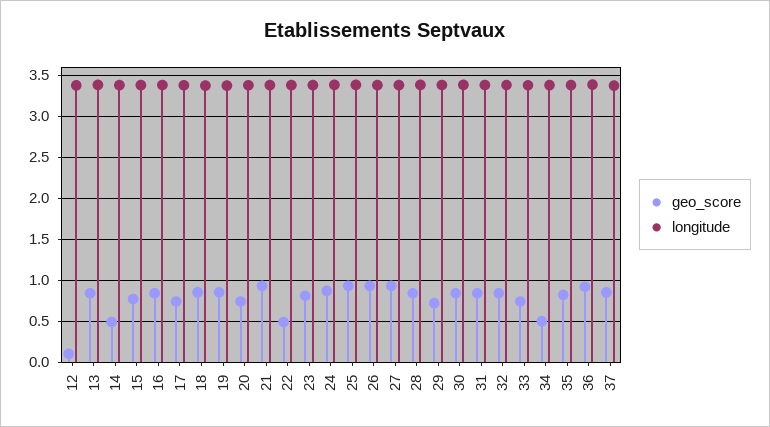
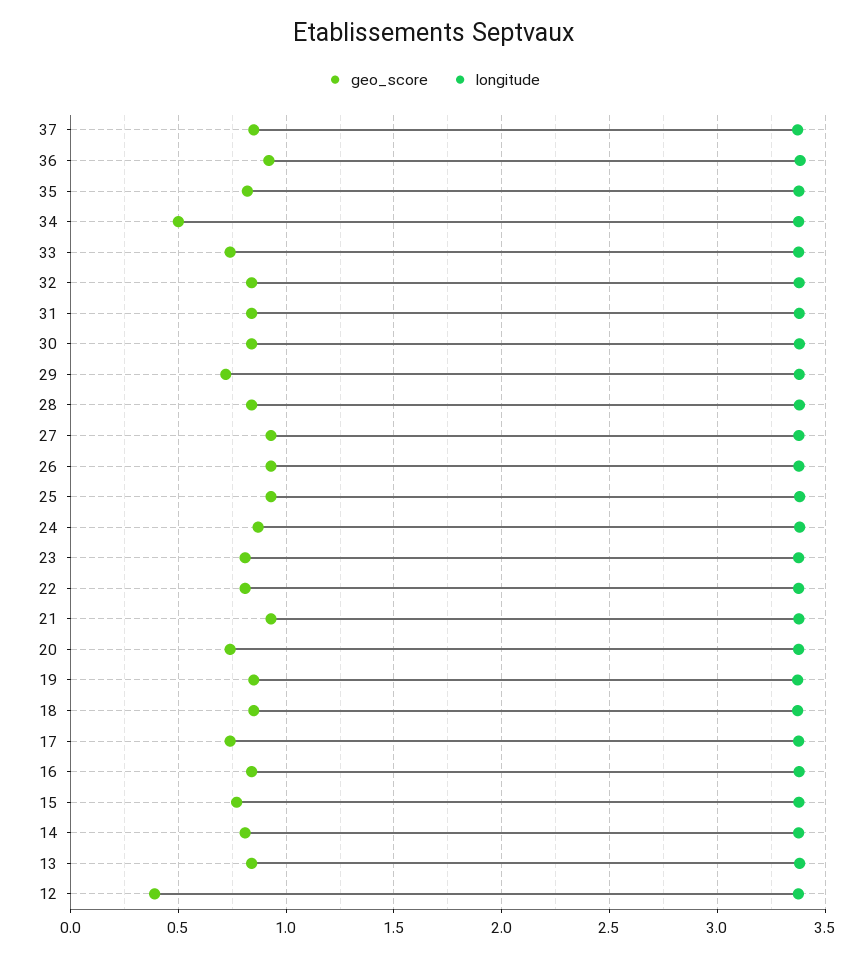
  {
    "geo_score": {
-     "12": 0.1,
+     "12": 0.4,
      "13": 0.85,
-     "14": 0.5,
+     "14": 0.8,
      "15": 0.75,
      "16": 0.85,
      "17": 0.75,
      "18": 0.85,
      "19": 0.85,
      "20": 0.75,
      "21": 0.95,
-     "22": 0.5,
+     "22": 0.8,
      "23": 0.8,
      "24": 0.85,
      "25": 0.95,
      "26": 0.95,
      "27": 0.95,
      "28": 0.85,
      "29": 0.7,
      "30": 0.85,
      "31": 0.85,
      "32": 0.85,
      "33": 0.75,
      "34": 0.5,
      "35": 0.8,
      "36": 0.9,
      "37": 0.85
    },
    "longitude": {
      "12": 3.4,
      "13": 3.4,
      "14": 3.4,
      "15": 3.4,
      "16": 3.4,
      "17": 3.4,
      "18": 3.35,
      "19": 3.35,
      "20": 3.4,
      "21": 3.4,
      "22": 3.4,
      "23": 3.4,
      "24": 3.4,
      "25": 3.4,
      "26": 3.4,
      "27": 3.4,
      "28": 3.4,
      "29": 3.4,
      "30": 3.4,
      "31": 3.4,
      "32": 3.4,
      "33": 3.4,
      "34": 3.4,
      "35": 3.4,
      "36": 3.4,
      "37": 3.35
    }
  }

